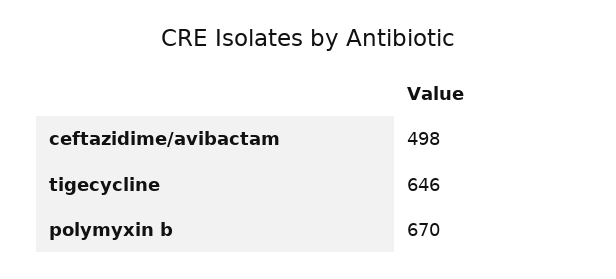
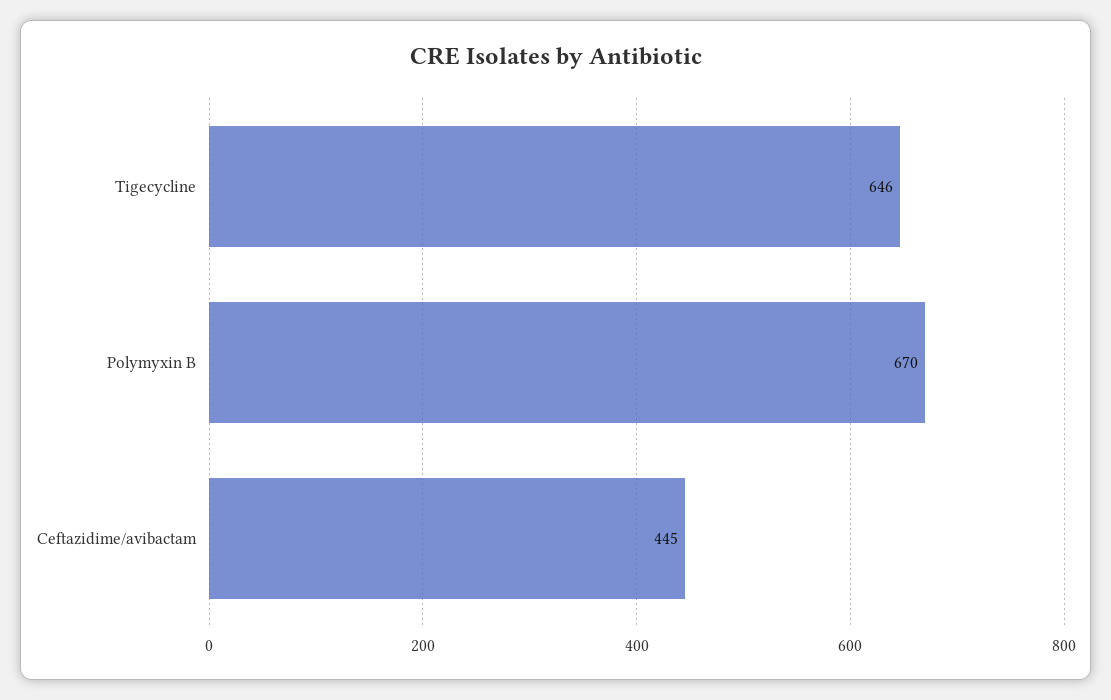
  {
-   "ceftazidime/avibactam": 498,
+   "ceftazidime/avibactam": 445,
    "tigecycline": 646,
    "polymyxin b": 670
  }

